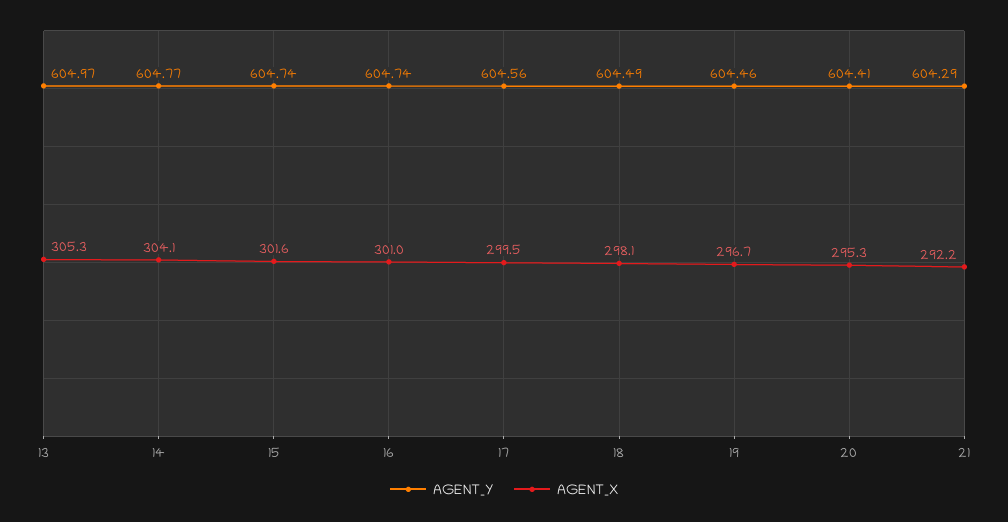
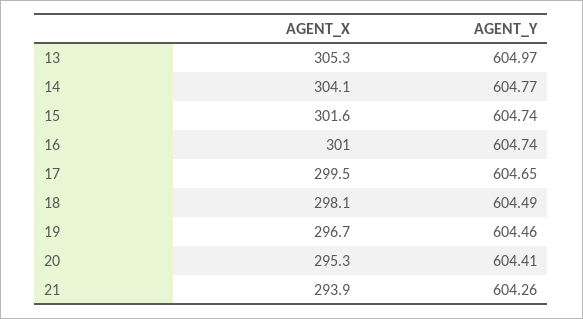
  {
    "AGENT_Y": {
      "13": 604.97,
      "14": 604.77,
      "15": 604.74,
      "16": 604.74,
-     "17": 604.56,
+     "17": 604.65,
      "18": 604.49,
      "19": 604.46,
      "20": 604.41,
-     "21": 604.29
+     "21": 604.26
    },
    "AGENT_X": {
      "13": 305.3,
      "14": 304.1,
      "15": 301.6,
      "16": 301,
      "17": 299.5,
      "18": 298.1,
      "19": 296.7,
      "20": 295.3,
-     "21": 292.2
+     "21": 293.9
    }
  }

